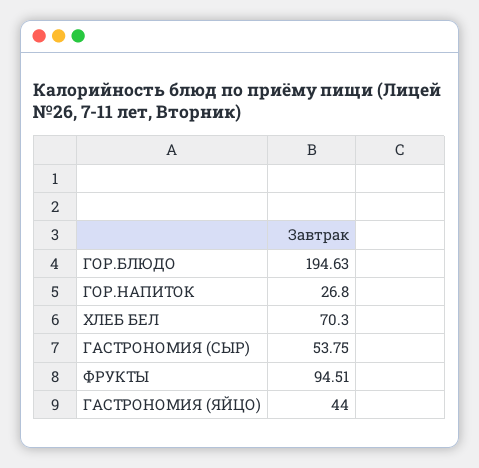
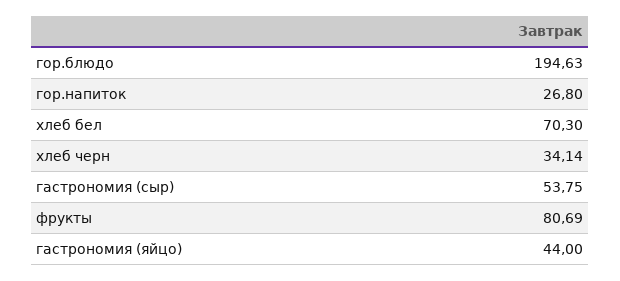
  {
    "ГОР.БЛЮДО": 194.63,
    "ГОР.НАПИТОК": 26.8,
    "ХЛЕБ БЕЛ": 70.3,
    "ГАСТРОНОМИЯ (СЫР)": 53.75,
-   "ФРУКТЫ": 94.51,
+   "ФРУКТЫ": 80.69,
-   "ГАСТРОНОМИЯ (ЯЙЦО)": 44
+   "ГАСТРОНОМИЯ (ЯЙЦО)": 44,
+   "хлеб черн": 34.14
  }

